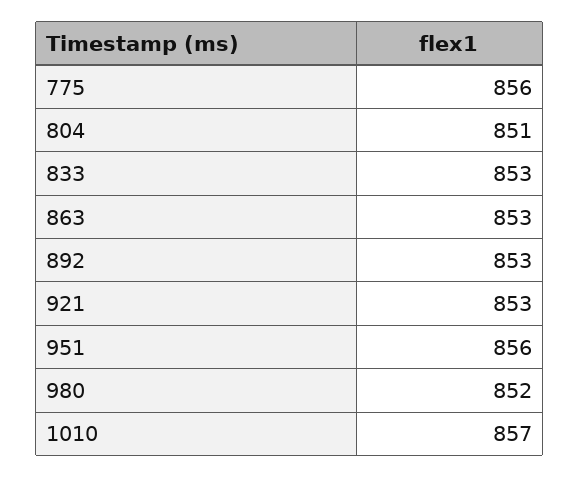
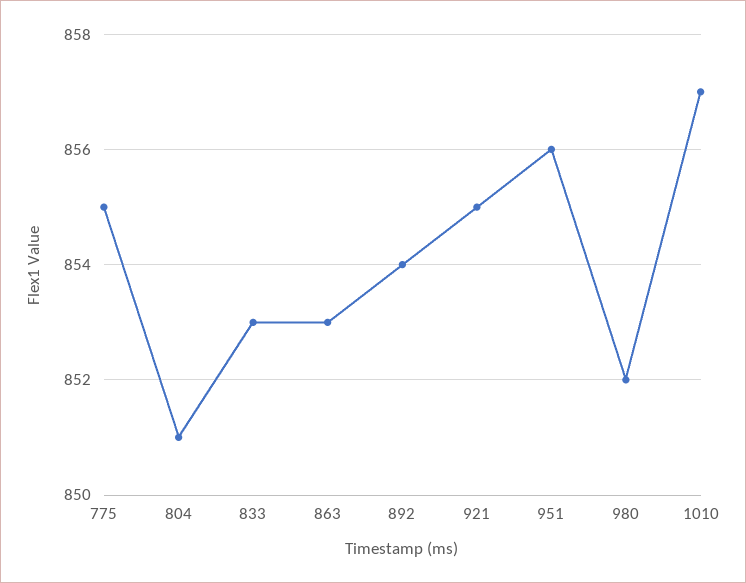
  {
-   "775": 856,
+   "775": 855,
    "804": 851,
    "833": 853,
    "863": 853,
-   "892": 853,
+   "892": 854,
-   "921": 853,
+   "921": 855,
    "951": 856,
    "980": 852,
    "1010": 857
  }

